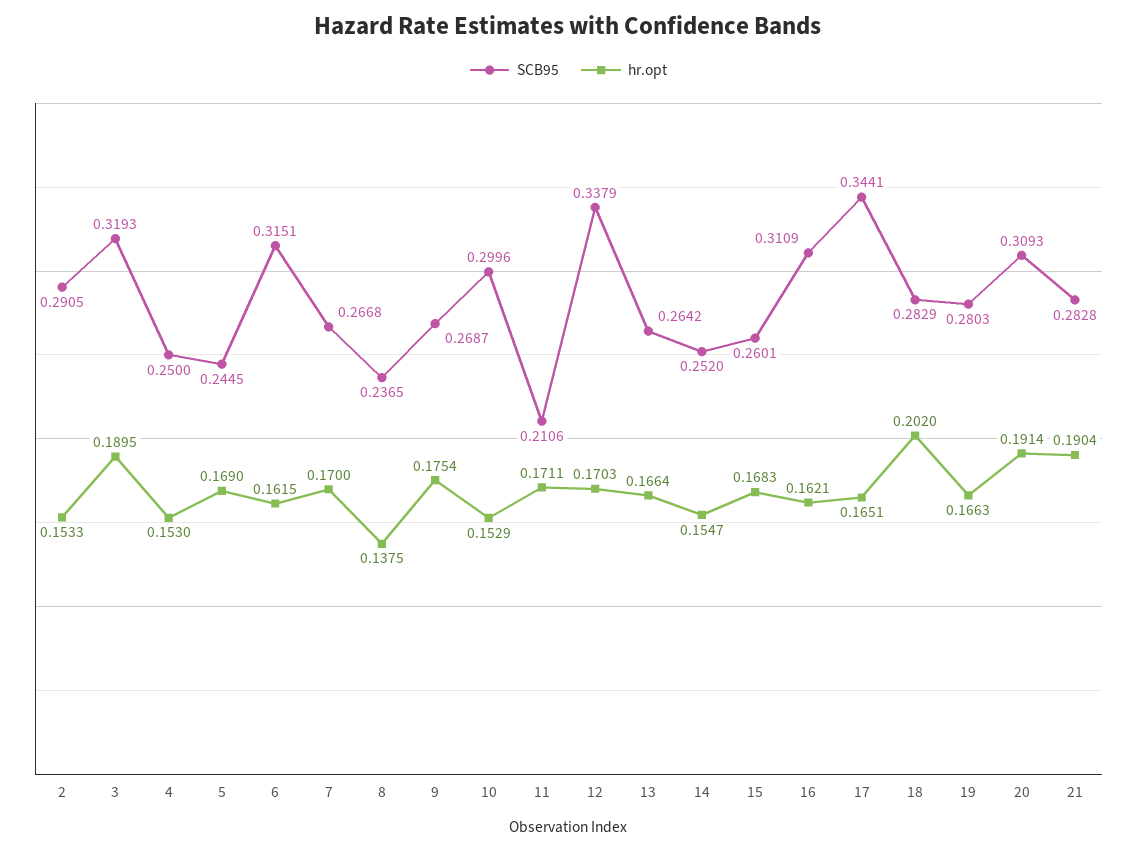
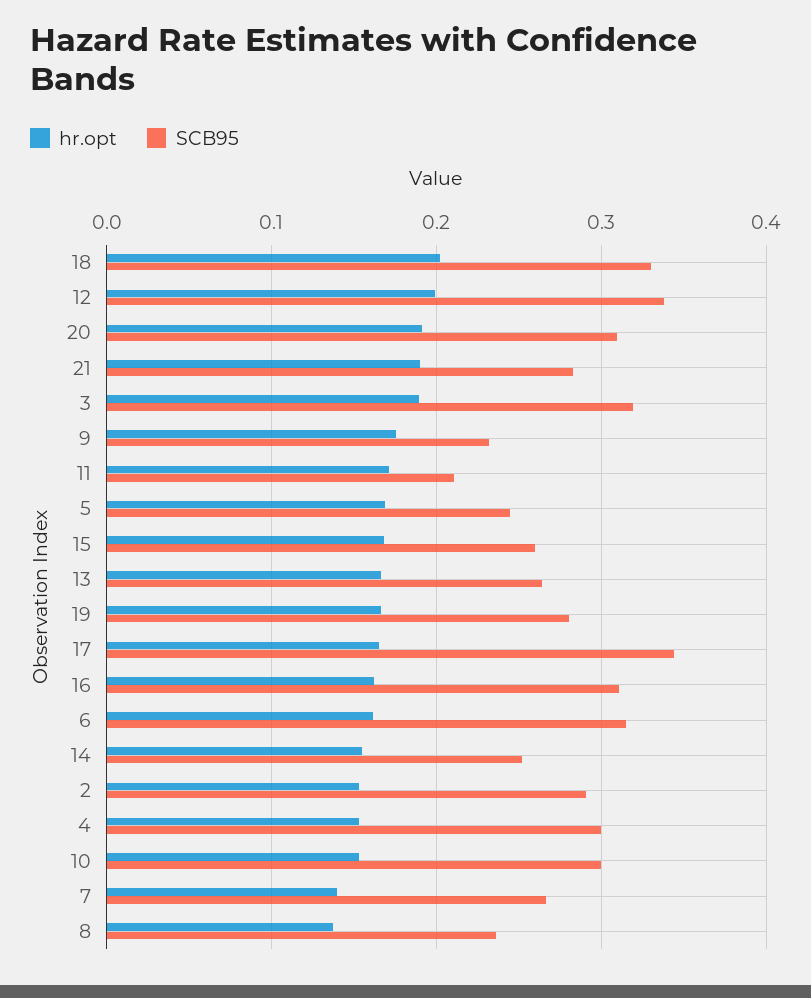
  {
    "SCB95": {
      "2": 0.2905,
      "3": 0.3193,
-     "4": 0.25,
+     "4": 0.3,
      "5": 0.2445,
      "6": 0.3151,
      "7": 0.2668,
      "8": 0.2365,
-     "9": 0.2687,
+     "9": 0.23,
      "10": 0.2996,
      "11": 0.2106,
      "12": 0.3379,
      "13": 0.2642,
      "14": 0.252,
      "15": 0.2601,
      "16": 0.3109,
      "17": 0.3441,
-     "18": 0.2829,
+     "18": 0.33,
      "19": 0.2803,
      "20": 0.3093,
      "21": 0.2828
    },
    "hr.opt": {
      "2": 0.1533,
      "3": 0.1895,
      "4": 0.153,
      "5": 0.169,
      "6": 0.1615,
-     "7": 0.17,
+     "7": 0.14,
      "8": 0.1375,
      "9": 0.1754,
      "10": 0.1529,
      "11": 0.1711,
-     "12": 0.1703,
+     "12": 0.2,
      "13": 0.1664,
      "14": 0.1547,
      "15": 0.1683,
      "16": 0.1621,
      "17": 0.1651,
      "18": 0.202,
      "19": 0.1663,
      "20": 0.1914,
      "21": 0.1904
    }
  }

